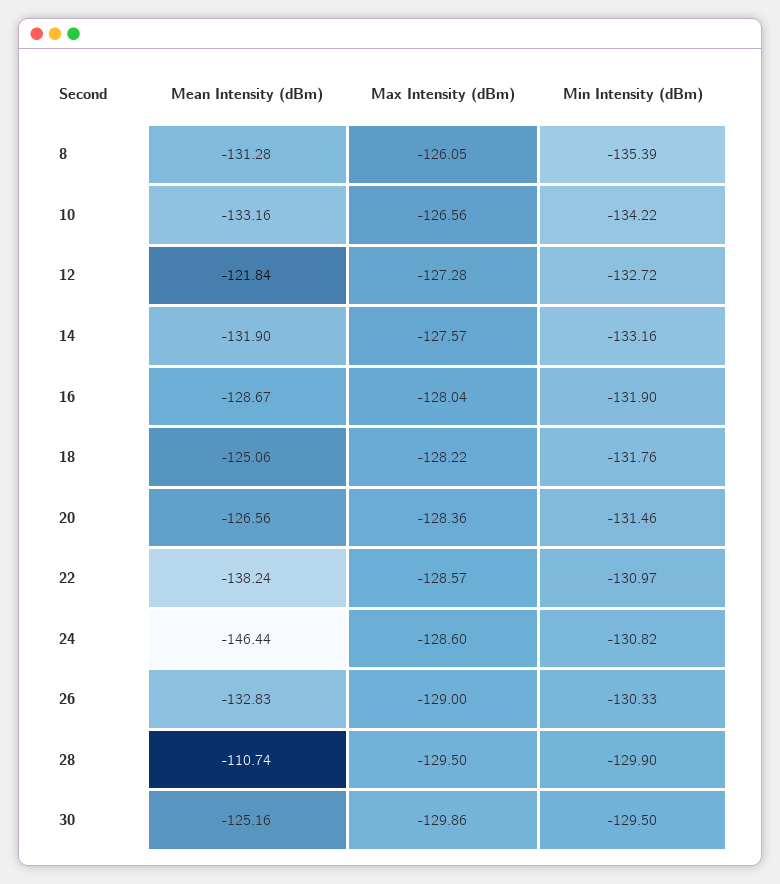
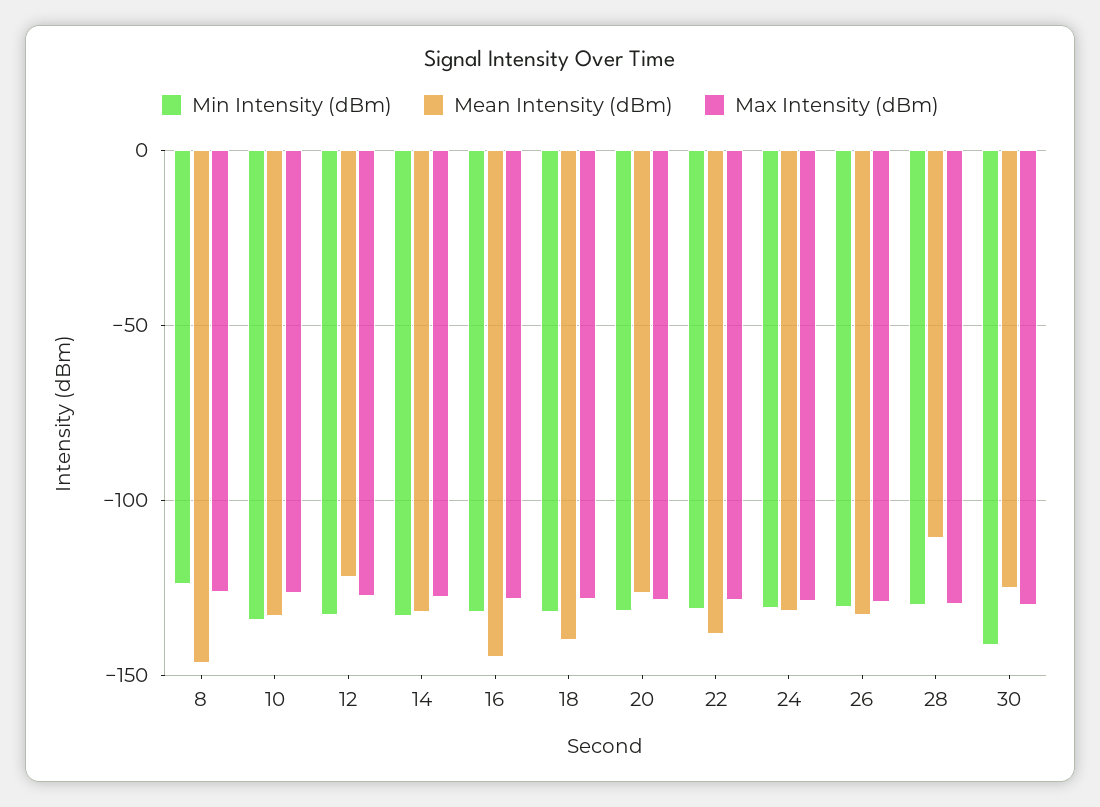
  {
    "Mean Intensity (dBm)": {
-     "8": -131.28,
+     "8": -145,
      "10": -133.16,
      "12": -121.84,
      "14": -131.9,
-     "16": -128.67,
+     "16": -145,
-     "18": -125.06,
+     "18": -140,
      "20": -126.56,
      "22": -138.24,
-     "24": -146.44,
+     "24": -130,
      "26": -132.83,
      "28": -110.74,
      "30": -125.16
    },
    "Max Intensity (dBm)": {
      "8": -126.05,
      "10": -126.56,
      "12": -127.28,
      "14": -127.57,
      "16": -128.04,
      "18": -128.22,
      "20": -128.36,
      "22": -128.57,
      "24": -128.6,
      "26": -129,
      "28": -129.5,
      "30": -129.86
    },
    "Min Intensity (dBm)": {
-     "8": -135.39,
+     "8": -125,
      "10": -134.22,
      "12": -132.72,
      "14": -133.16,
      "16": -131.9,
      "18": -131.76,
      "20": -131.46,
      "22": -130.97,
      "24": -130.82,
      "26": -130.33,
      "28": -129.9,
-     "30": -129.5
+     "30": -140
    }
  }

